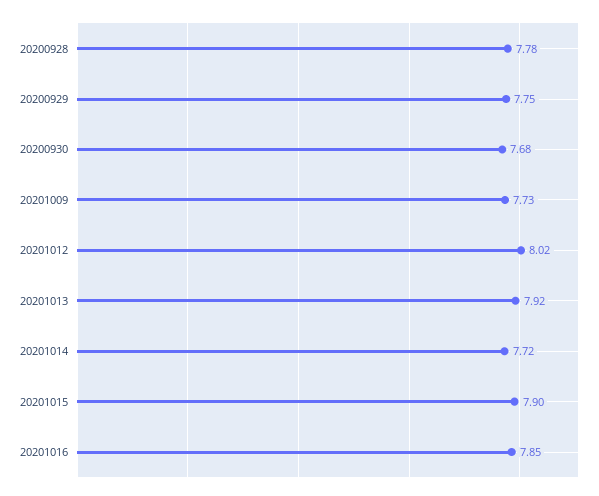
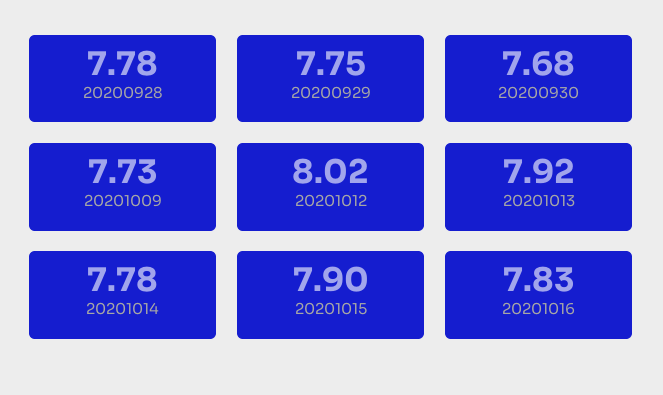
  {
    "20200928": 7.78,
    "20200929": 7.75,
    "20200930": 7.68,
    "20201009": 7.73,
    "20201012": 8.02,
    "20201013": 7.92,
-   "20201014": 7.72,
+   "20201014": 7.78,
    "20201015": 7.9,
-   "20201016": 7.85
+   "20201016": 7.83
  }

